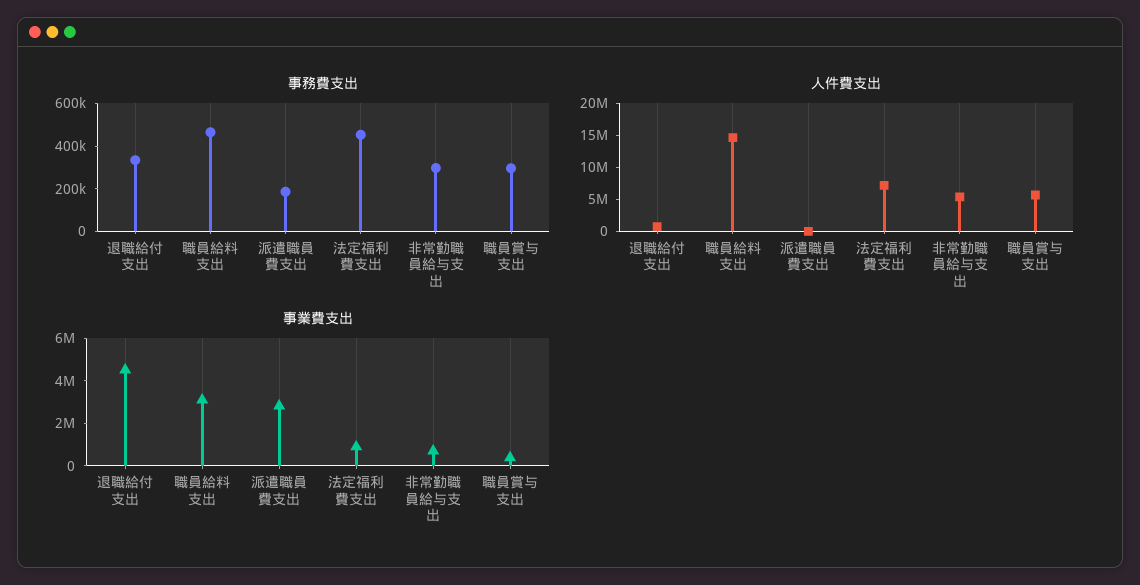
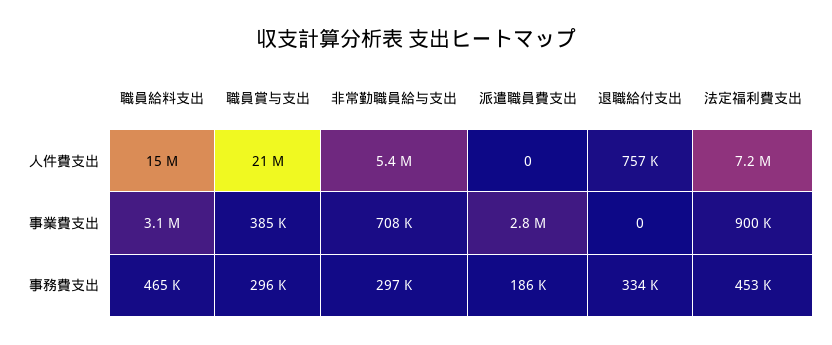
  {
    "事務費支出": {
      "退職給付支出": 334000,
      "職員給料支出": 465000,
      "派遣職員費支出": 186000,
      "法定福利費支出": 453000,
      "非常勤職員給与支出": 297000,
      "職員賞与支出": 296000
    },
    "人件費支出": {
      "退職給付支出": 757000,
      "職員給料支出": 15000000,
      "派遣職員費支出": 0,
      "法定福利費支出": 7200000,
      "非常勤職員給与支出": 5400000,
-     "職員賞与支出": 5000000
+     "職員賞与支出": 21000000
    },
    "事業費支出": {
-     "退職給付支出": 4500000,
+     "退職給付支出": 0,
      "職員給料支出": 3100000,
      "派遣職員費支出": 2800000,
      "法定福利費支出": 900000,
      "非常勤職員給与支出": 708000,
      "職員賞与支出": 385000
    }
  }

